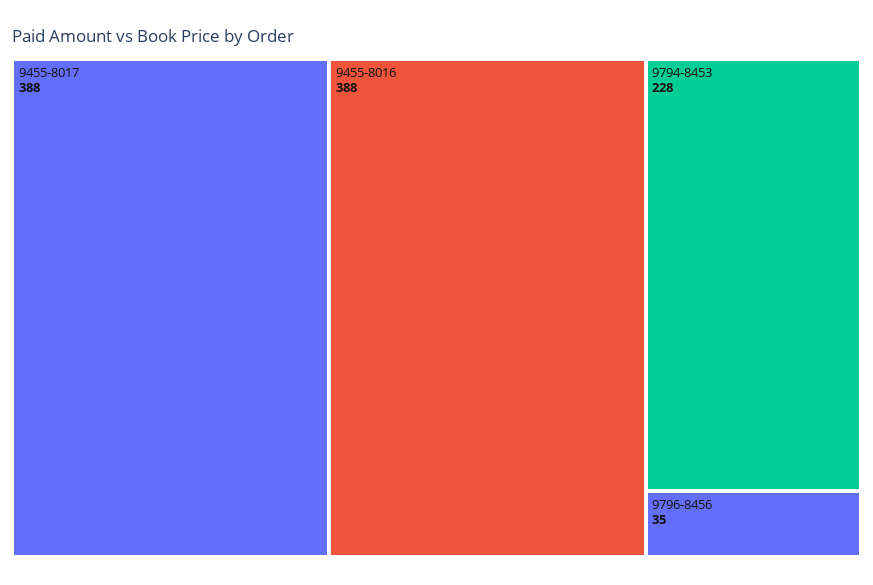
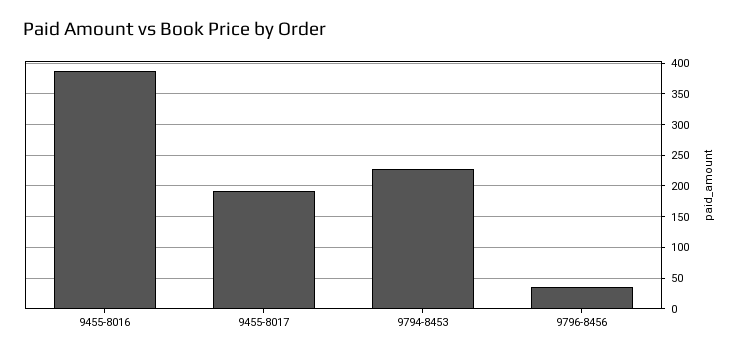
  {
-   "9455-8017": 388,
+   "9455-8017": 190,
    "9455-8016": 388,
    "9794-8453": 228,
    "9796-8456": 35
  }

